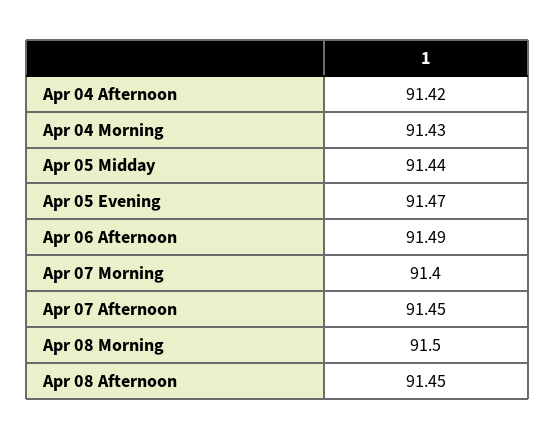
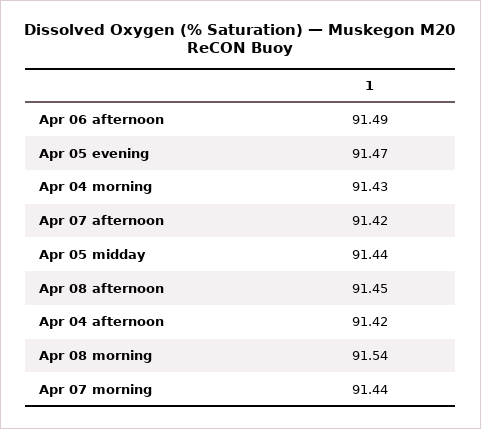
  {
    "Apr 04 Afternoon": 91.42,
    "Apr 04 Morning": 91.43,
    "Apr 05 Midday": 91.44,
    "Apr 05 Evening": 91.47,
    "Apr 06 Afternoon": 91.49,
-   "Apr 07 Morning": 91.4,
+   "Apr 07 Morning": 91.44,
-   "Apr 07 Afternoon": 91.45,
+   "Apr 07 Afternoon": 91.42,
-   "Apr 08 Morning": 91.5,
+   "Apr 08 Morning": 91.54,
    "Apr 08 Afternoon": 91.45
  }

